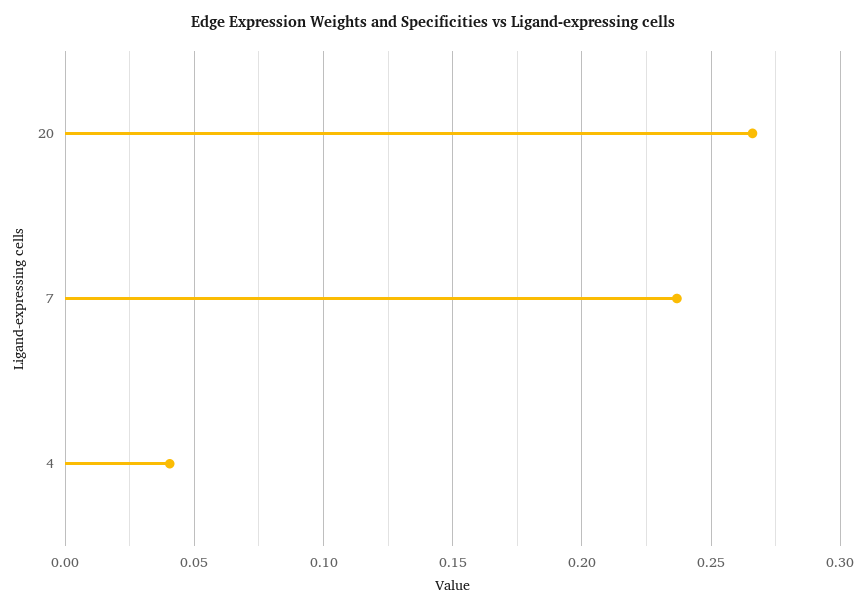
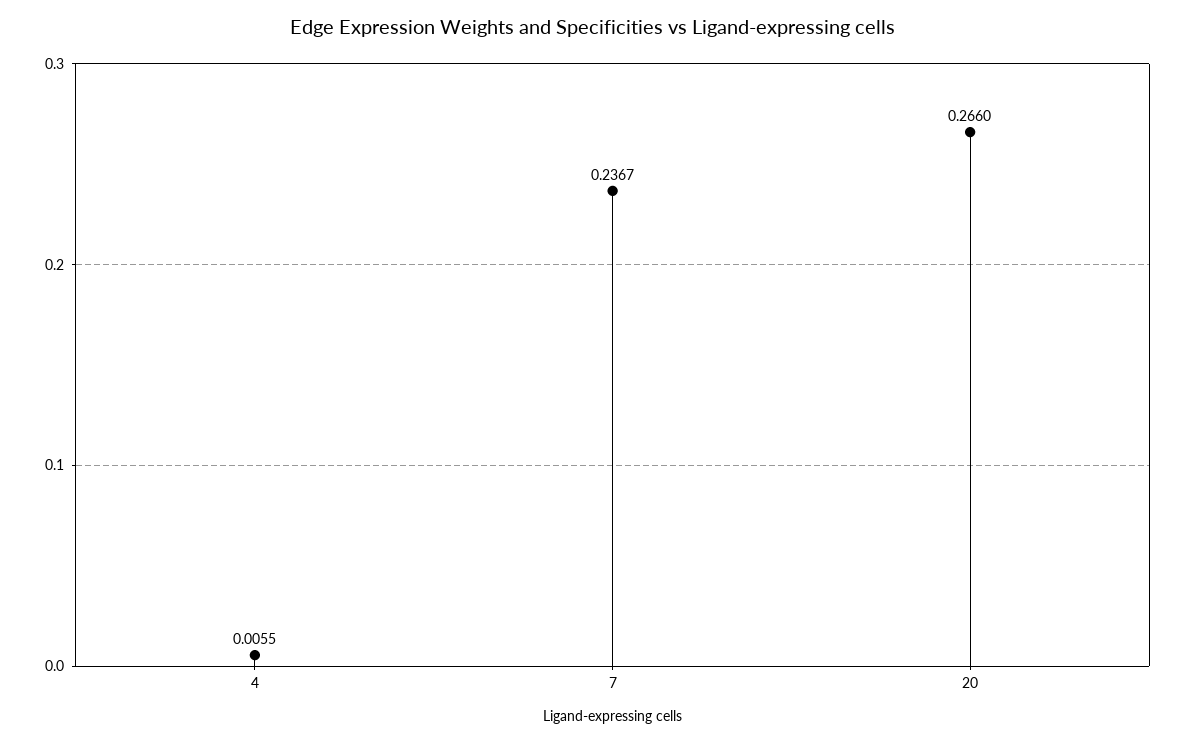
  {
    "20": 0.266,
    "7": 0.2367,
-   "4": 0.04
+   "4": 0.0055
  }

